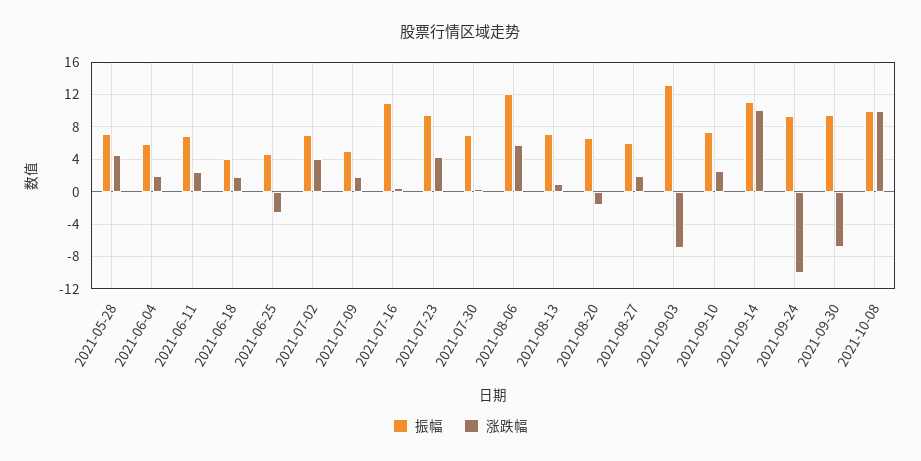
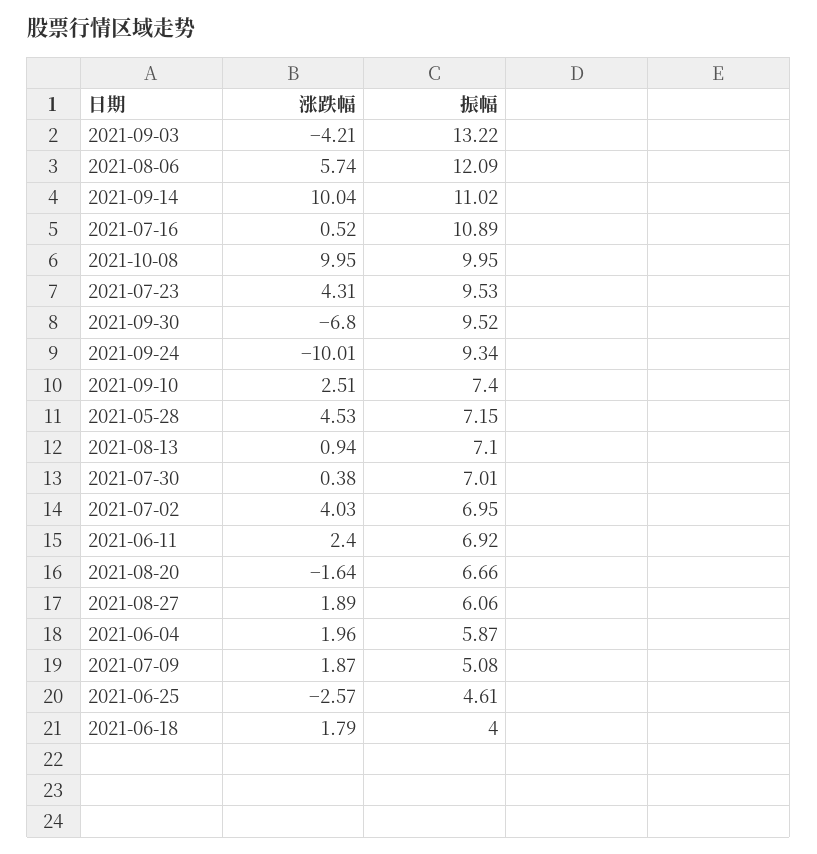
  {
    "振幅": {
      "2021-05-28": 7.15,
      "2021-06-04": 5.87,
      "2021-06-11": 6.92,
      "2021-06-18": 4,
      "2021-06-25": 4.61,
      "2021-07-02": 6.95,
      "2021-07-09": 5.08,
      "2021-07-16": 10.89,
      "2021-07-23": 9.53,
      "2021-07-30": 7.01,
      "2021-08-06": 12.09,
      "2021-08-13": 7.1,
      "2021-08-20": 6.66,
      "2021-08-27": 6.06,
      "2021-09-03": 13.22,
      "2021-09-10": 7.4,
      "2021-09-14": 11.02,
      "2021-09-24": 9.34,
      "2021-09-30": 9.52,
      "2021-10-08": 9.95
    },
    "涨跌幅": {
      "2021-05-28": 4.53,
      "2021-06-04": 1.96,
      "2021-06-11": 2.4,
      "2021-06-18": 1.79,
      "2021-06-25": -2.57,
      "2021-07-02": 4.03,
      "2021-07-09": 1.87,
      "2021-07-16": 0.52,
      "2021-07-23": 4.31,
      "2021-07-30": 0.38,
      "2021-08-06": 5.74,
      "2021-08-13": 0.94,
      "2021-08-20": -1.64,
      "2021-08-27": 1.89,
-     "2021-09-03": -7,
+     "2021-09-03": -4.21,
      "2021-09-10": 2.51,
      "2021-09-14": 10.04,
      "2021-09-24": -10.01,
      "2021-09-30": -6.8,
      "2021-10-08": 9.95
    }
  }

